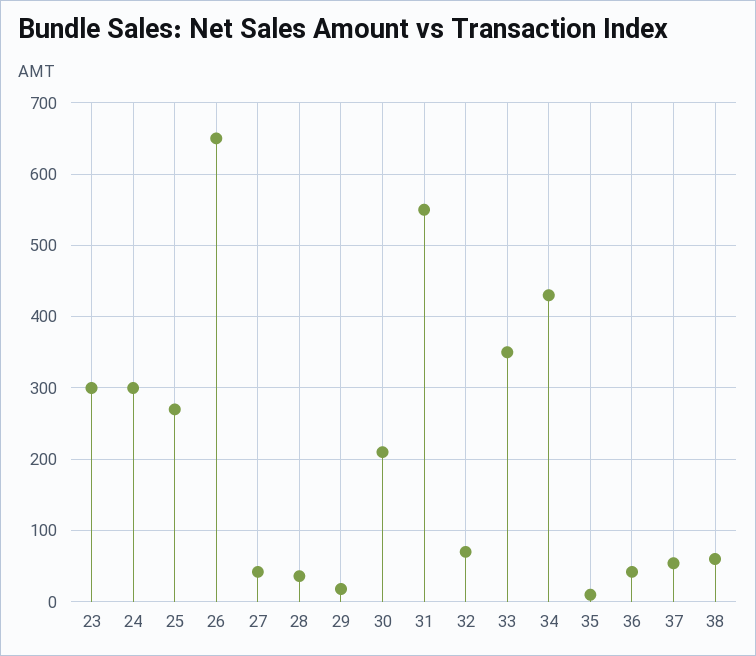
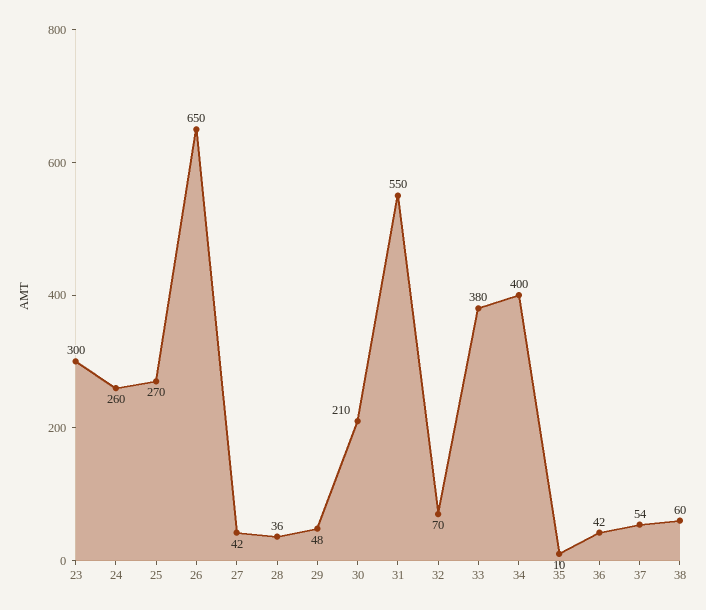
  {
    "23": 300,
-   "24": 300,
+   "24": 260,
    "25": 270,
    "26": 650,
    "27": 42,
    "28": 36,
-   "29": 20,
+   "29": 48,
    "30": 210,
    "31": 550,
    "32": 70,
-   "33": 350,
+   "33": 380,
-   "34": 430,
+   "34": 400,
    "35": 10,
    "36": 42,
    "37": 54,
    "38": 60
  }

